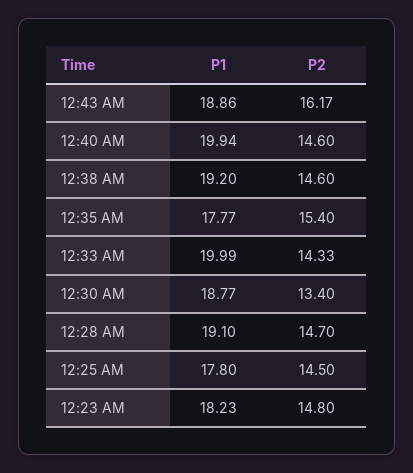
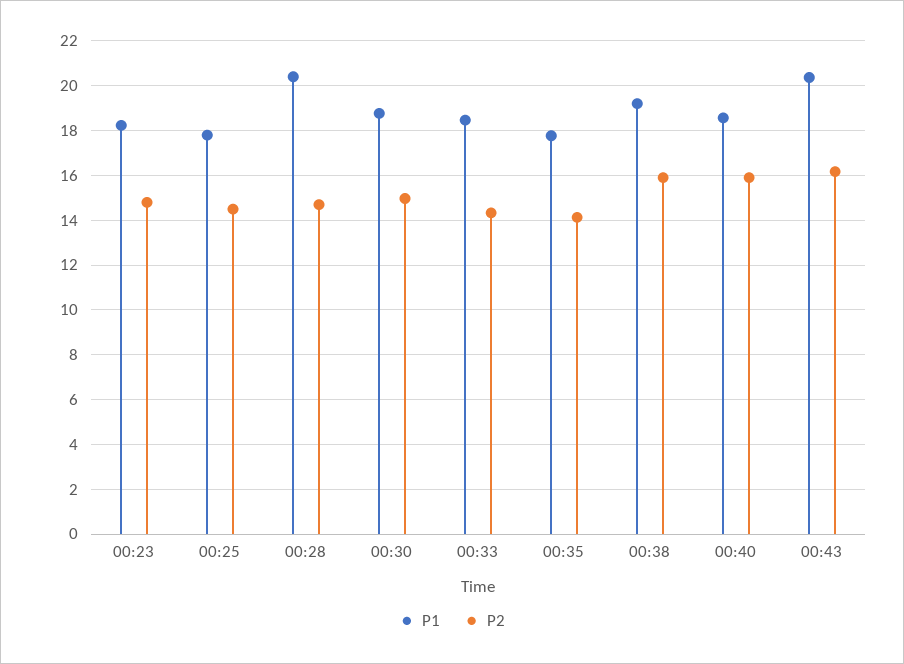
  {
    "P1": {
-     "12:43 AM": 18.86,
+     "12:43 AM": 20.5,
-     "12:40 AM": 19.94,
+     "12:40 AM": 18.5,
      "12:38 AM": 19.2,
      "12:35 AM": 17.77,
-     "12:33 AM": 19.99,
+     "12:33 AM": 18.5,
      "12:30 AM": 18.77,
-     "12:28 AM": 19.1,
+     "12:28 AM": 20.5,
      "12:25 AM": 17.8,
      "12:23 AM": 18.23
    },
    "P2": {
      "12:43 AM": 16.17,
-     "12:40 AM": 14.6,
+     "12:40 AM": 16,
-     "12:38 AM": 14.6,
+     "12:38 AM": 16,
-     "12:35 AM": 15.4,
+     "12:35 AM": 14,
      "12:33 AM": 14.33,
-     "12:30 AM": 13.4,
+     "12:30 AM": 15,
      "12:28 AM": 14.7,
      "12:25 AM": 14.5,
      "12:23 AM": 14.8
    }
  }

